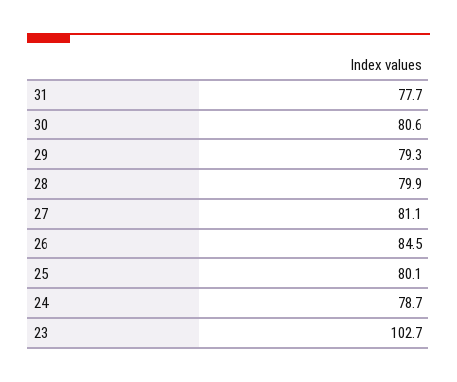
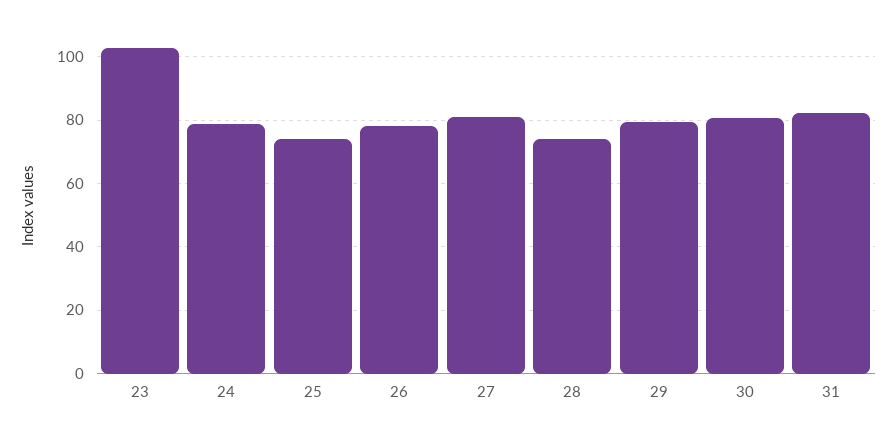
  {
-   "31": 77.7,
+   "31": 82,
    "30": 80.6,
    "29": 79.3,
-   "28": 79.9,
+   "28": 74,
    "27": 81.1,
-   "26": 84.5,
+   "26": 78,
-   "25": 80.1,
+   "25": 74,
    "24": 78.7,
    "23": 102.7
  }

